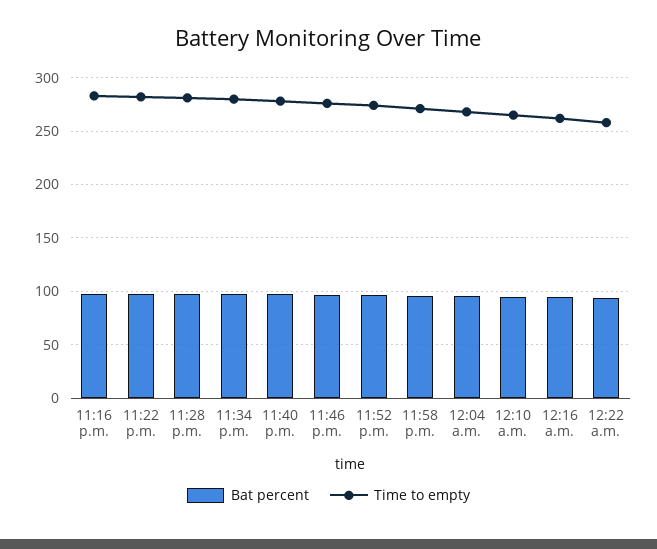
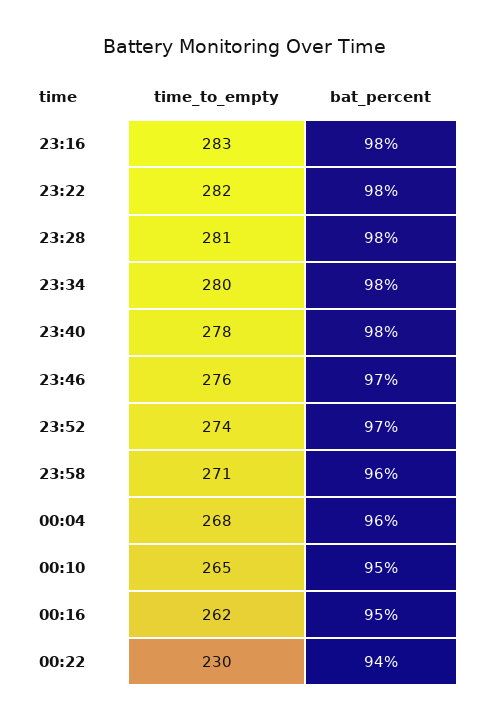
  {
    "Bat percent": {
      "11:16 p.m.": 98,
      "11:22 p.m.": 98,
      "11:28 p.m.": 98,
      "11:34 p.m.": 98,
      "11:40 p.m.": 98,
      "11:46 p.m.": 97,
      "11:52 p.m.": 97,
      "11:58 p.m.": 96,
      "12:04 a.m.": 96,
      "12:10 a.m.": 95,
      "12:16 a.m.": 95,
      "12:22 a.m.": 94
    },
    "Time to empty": {
      "11:16 p.m.": 283,
      "11:22 p.m.": 282,
      "11:28 p.m.": 281,
      "11:34 p.m.": 280,
      "11:40 p.m.": 278,
      "11:46 p.m.": 276,
      "11:52 p.m.": 274,
      "11:58 p.m.": 271,
      "12:04 a.m.": 268,
      "12:10 a.m.": 265,
      "12:16 a.m.": 262,
-     "12:22 a.m.": 260
+     "12:22 a.m.": 230
    }
  }

